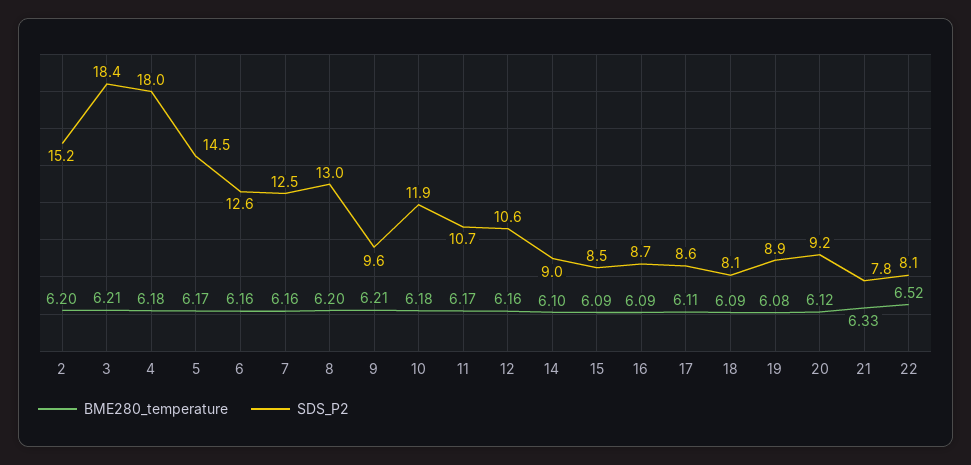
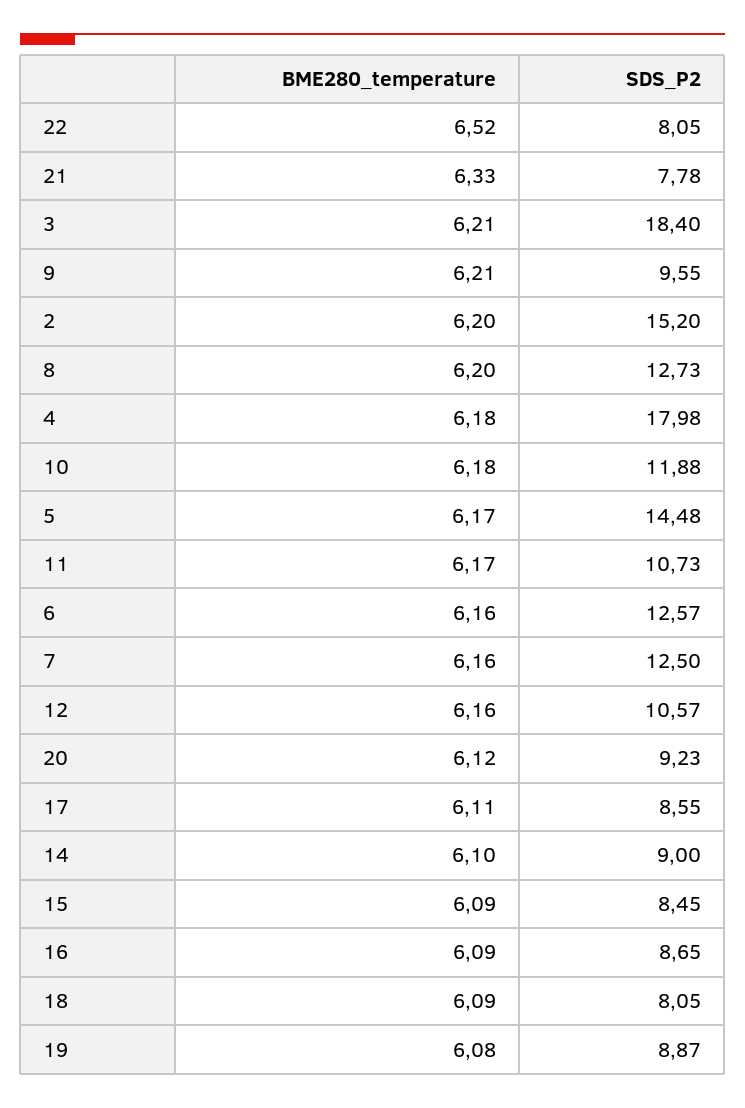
  {
    "BME280_temperature": {
      "2": 6.2,
      "3": 6.21,
      "4": 6.18,
      "5": 6.17,
      "6": 6.16,
      "7": 6.16,
      "8": 6.2,
      "9": 6.21,
      "10": 6.18,
      "11": 6.17,
      "12": 6.16,
      "14": 6.1,
      "15": 6.09,
      "16": 6.09,
      "17": 6.11,
      "18": 6.09,
      "19": 6.08,
      "20": 6.12,
      "21": 6.33,
      "22": 6.52
    },
    "SDS_P2": {
      "2": 15.2,
      "3": 18.4,
      "4": 17.98,
      "5": 14.48,
      "6": 12.57,
      "7": 12.5,
-     "8": 13,
+     "8": 12.73,
      "9": 9.55,
      "10": 11.88,
      "11": 10.73,
      "12": 10.57,
      "14": 9,
      "15": 8.45,
      "16": 8.65,
      "17": 8.55,
      "18": 8.05,
      "19": 8.87,
      "20": 9.23,
      "21": 7.78,
      "22": 8.05
    }
  }

